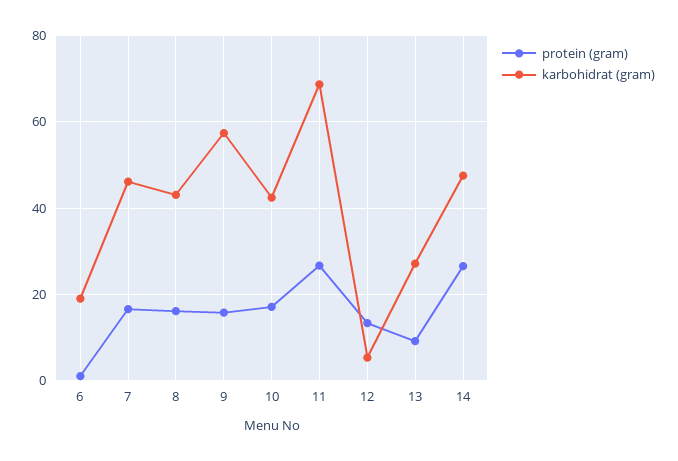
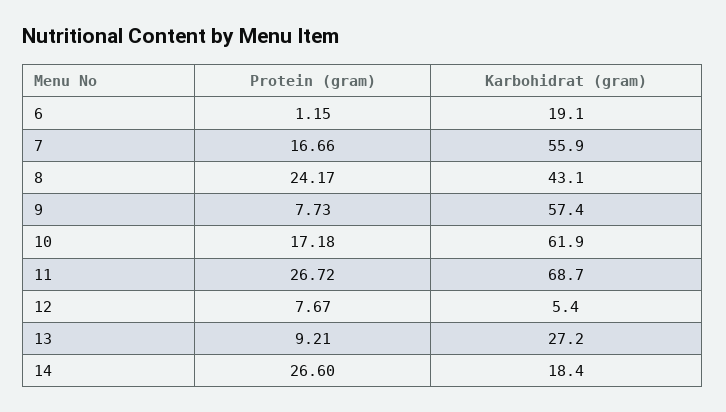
  {
    "protein (gram)": {
      "6": 1.15,
      "7": 16.66,
-     "8": 16,
+     "8": 24.17,
-     "9": 16,
+     "9": 7.73,
      "10": 17.18,
      "11": 26.72,
-     "12": 14,
+     "12": 7.67,
      "13": 9.21,
      "14": 26.6
    },
    "karbohidrat (gram)": {
      "6": 19.1,
-     "7": 46,
+     "7": 55.9,
      "8": 43.1,
      "9": 57.4,
-     "10": 42,
+     "10": 61.9,
      "11": 68.7,
      "12": 5.4,
      "13": 27.2,
-     "14": 48
+     "14": 18.4
    }
  }

